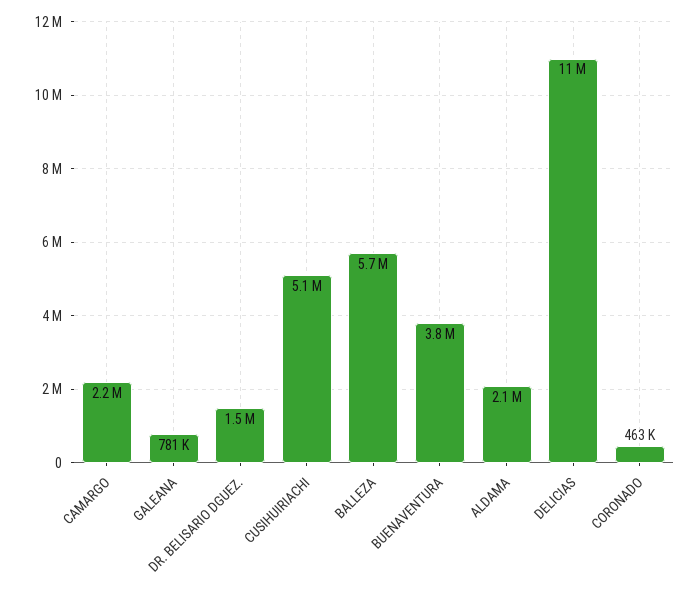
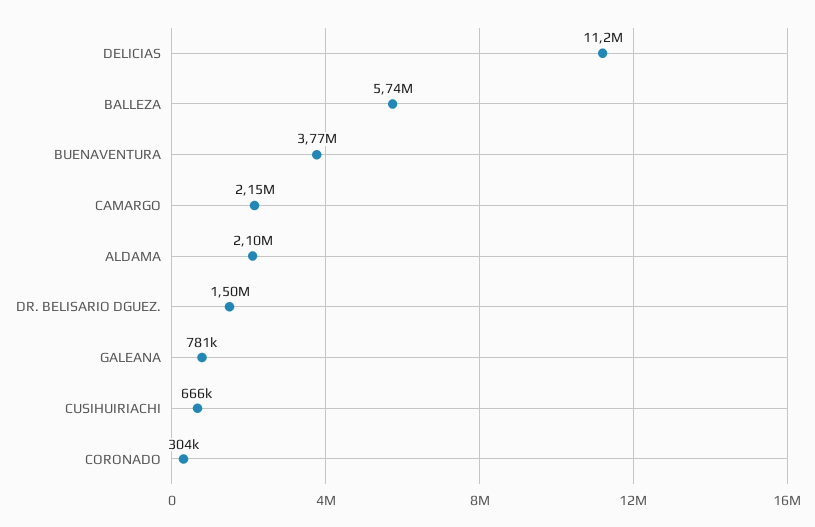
  {
    "CAMARGO": 2150000,
    "GALEANA": 781000,
    "DR. BELISARIO DGUEZ.": 1500000,
-   "CUSIHUIRIACHI": 5100000,
+   "CUSIHUIRIACHI": 666000,
    "BALLEZA": 5740000,
    "BUENAVENTURA": 3770000,
    "ALDAMA": 2100000,
    "DELICIAS": 11200000,
-   "CORONADO": 463000
+   "CORONADO": 304000
  }

